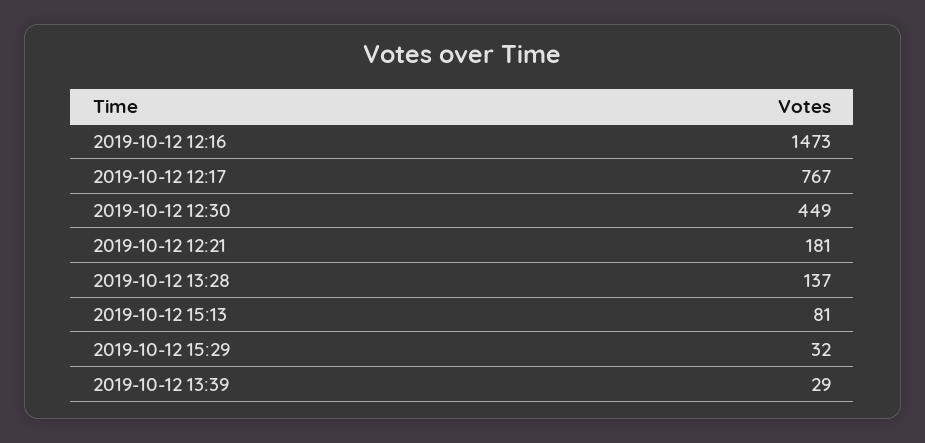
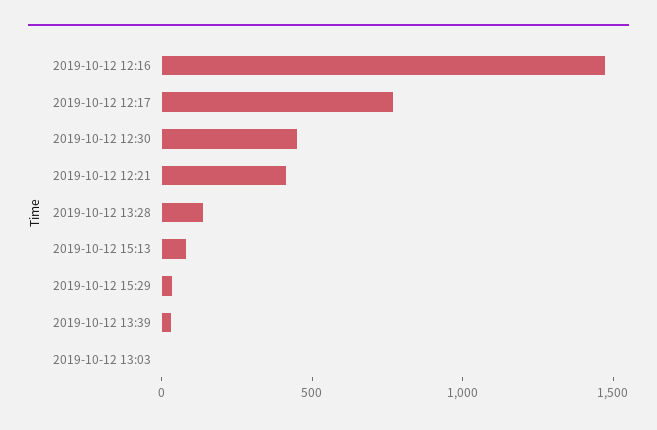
  {
    "2019-10-12 12:16": 1473,
    "2019-10-12 12:17": 767,
    "2019-10-12 12:30": 449,
-   "2019-10-12 12:21": 181,
+   "2019-10-12 12:21": 400,
    "2019-10-12 13:28": 137,
    "2019-10-12 15:13": 81,
    "2019-10-12 15:29": 32,
-   "2019-10-12 13:39": 29
+   "2019-10-12 13:39": 29,
+   "2019-10-12 13:03": 0
  }

